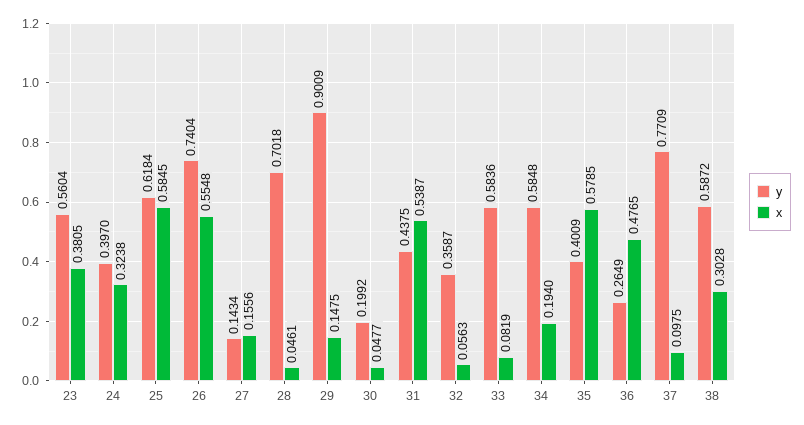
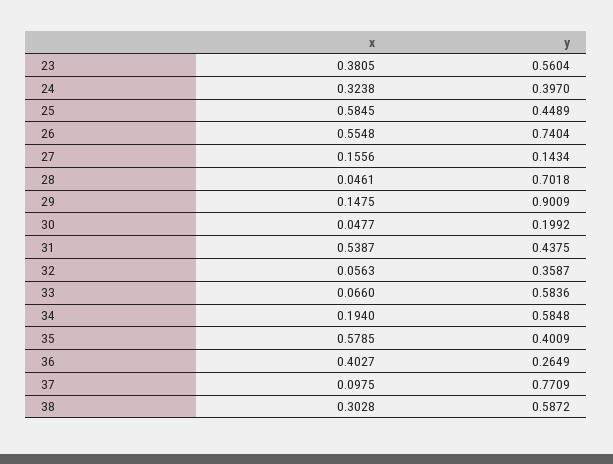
  {
    "y": {
      "23": 0.5604,
      "24": 0.397,
-     "25": 0.6184,
+     "25": 0.4489,
      "26": 0.7404,
      "27": 0.1434,
      "28": 0.7018,
      "29": 0.9009,
      "30": 0.1992,
      "31": 0.4375,
      "32": 0.3587,
      "33": 0.5836,
      "34": 0.5848,
      "35": 0.4009,
      "36": 0.2649,
      "37": 0.7709,
      "38": 0.5872
    },
    "x": {
      "23": 0.3805,
      "24": 0.3238,
      "25": 0.5845,
      "26": 0.5548,
      "27": 0.1556,
      "28": 0.0461,
      "29": 0.1475,
      "30": 0.0477,
      "31": 0.5387,
      "32": 0.0563,
-     "33": 0.0819,
+     "33": 0.066,
      "34": 0.194,
      "35": 0.5785,
-     "36": 0.4765,
+     "36": 0.4027,
      "37": 0.0975,
      "38": 0.3028
    }
  }

